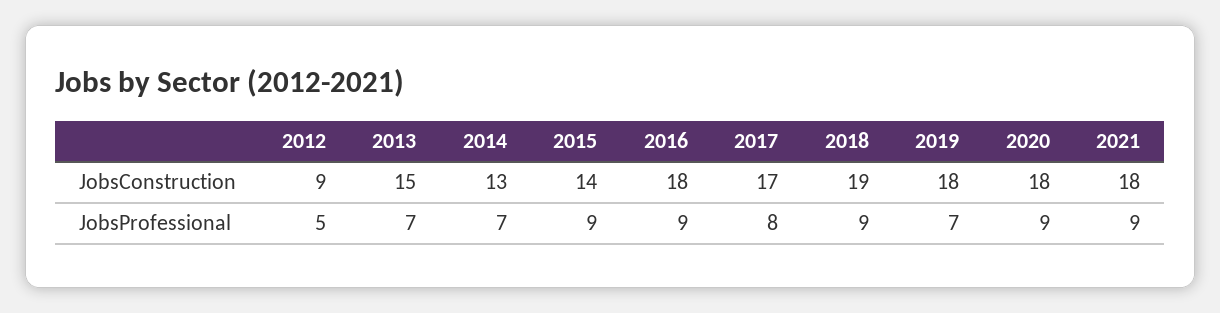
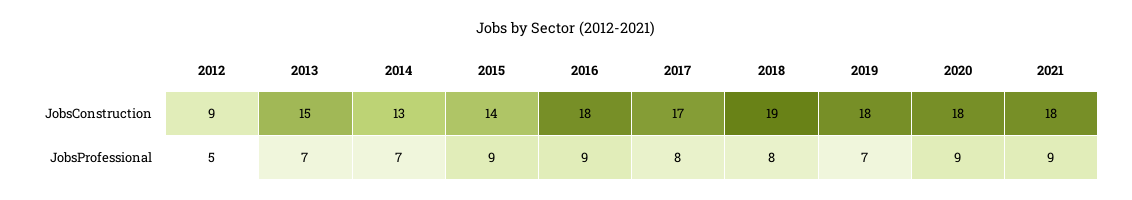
  {
    "2012": {
      "JobsConstruction": 9,
      "JobsProfessional": 5
    },
    "2013": {
      "JobsConstruction": 15,
      "JobsProfessional": 7
    },
    "2014": {
      "JobsConstruction": 13,
      "JobsProfessional": 7
    },
    "2015": {
      "JobsConstruction": 14,
      "JobsProfessional": 9
    },
    "2016": {
      "JobsConstruction": 18,
      "JobsProfessional": 9
    },
    "2017": {
      "JobsConstruction": 17,
      "JobsProfessional": 8
    },
    "2018": {
      "JobsConstruction": 19,
-     "JobsProfessional": 9
+     "JobsProfessional": 8
    },
    "2019": {
      "JobsConstruction": 18,
      "JobsProfessional": 7
    },
    "2020": {
      "JobsConstruction": 18,
      "JobsProfessional": 9
    },
    "2021": {
      "JobsConstruction": 18,
      "JobsProfessional": 9
    }
  }

